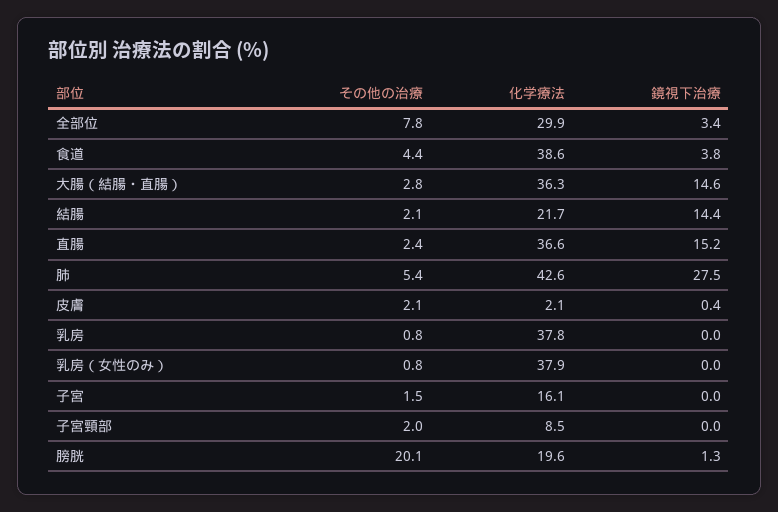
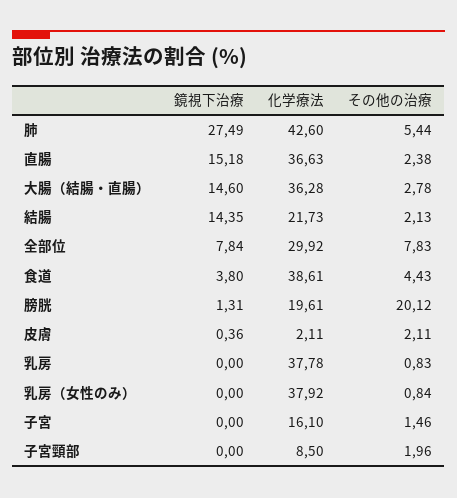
  {
    "その他の治療": {
      "全部位": 7.83,
      "食道": 4.43,
      "大腸（結腸・直腸）": 2.78,
      "結腸": 2.13,
      "直腸": 2.38,
      "肺": 5.44,
      "皮膚": 2.11,
      "乳房": 0.83,
      "乳房（女性のみ）": 0.84,
      "子宮": 1.46,
      "子宮頸部": 1.96,
      "膀胱": 20.12
    },
    "化学療法": {
      "全部位": 29.92,
      "食道": 38.61,
      "大腸（結腸・直腸）": 36.28,
      "結腸": 21.73,
      "直腸": 36.63,
      "肺": 42.6,
      "皮膚": 2.11,
      "乳房": 37.78,
      "乳房（女性のみ）": 37.92,
      "子宮": 16.1,
      "子宮頸部": 8.5,
      "膀胱": 19.61
    },
    "鏡視下治療": {
-     "全部位": 3.4,
+     "全部位": 7.84,
      "食道": 3.8,
      "大腸（結腸・直腸）": 14.6,
      "結腸": 14.35,
      "直腸": 15.18,
      "肺": 27.49,
      "皮膚": 0.36,
      "乳房": 0,
      "乳房（女性のみ）": 0,
      "子宮": 0,
      "子宮頸部": 0,
      "膀胱": 1.31
    }
  }

